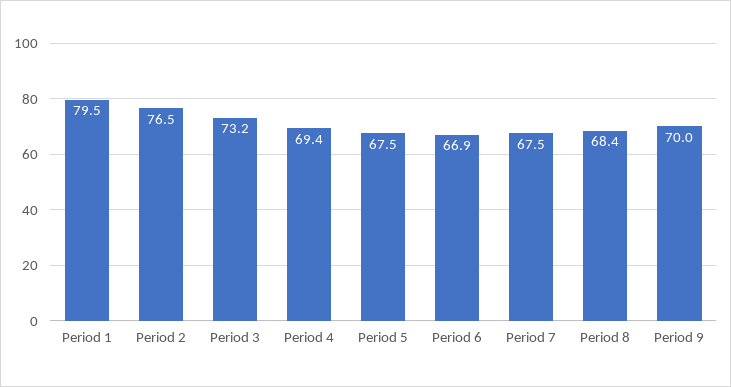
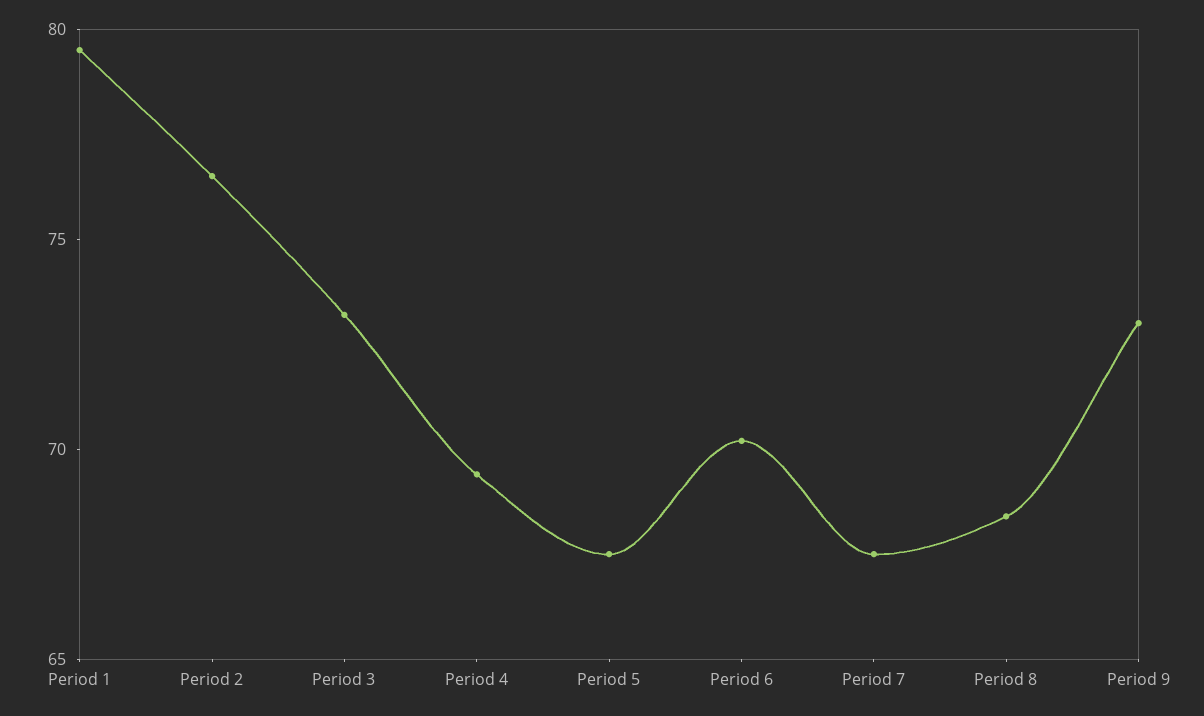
  {
    "Period 1": 79.5,
    "Period 2": 76.5,
    "Period 3": 73.2,
    "Period 4": 69.4,
    "Period 5": 67.5,
-   "Period 6": 66.9,
+   "Period 6": 70,
    "Period 7": 67.5,
    "Period 8": 68.4,
-   "Period 9": 70
+   "Period 9": 73
  }

